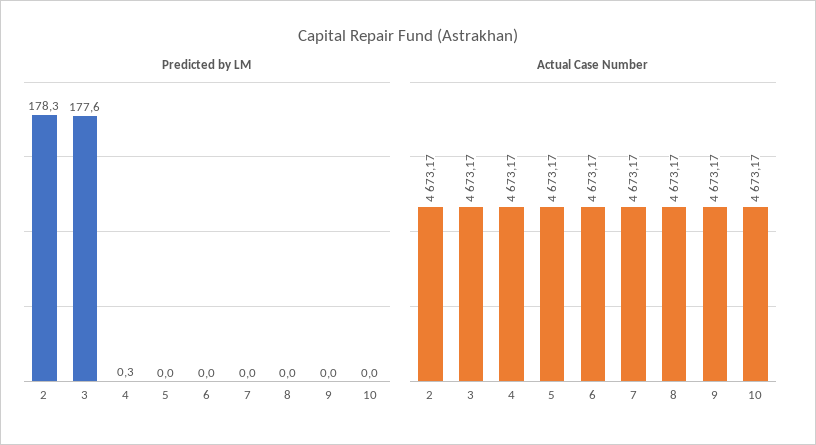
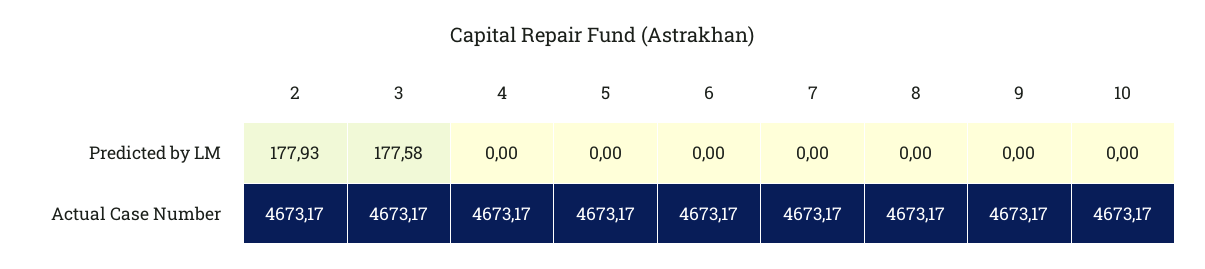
  {
    "Predicted by LM": {
-     "2": 178.3,
+     "2": 177.93,
      "3": 177.58,
-     "4": 0.3,
+     "4": 0,
      "5": 0,
      "6": 0,
      "7": 0,
      "8": 0,
      "9": 0,
      "10": 0
    },
    "Actual Case Number": {
      "2": 4673.17,
      "3": 4673.17,
      "4": 4673.17,
      "5": 4673.17,
      "6": 4673.17,
      "7": 4673.17,
      "8": 4673.17,
      "9": 4673.17,
      "10": 4673.17
    }
  }

